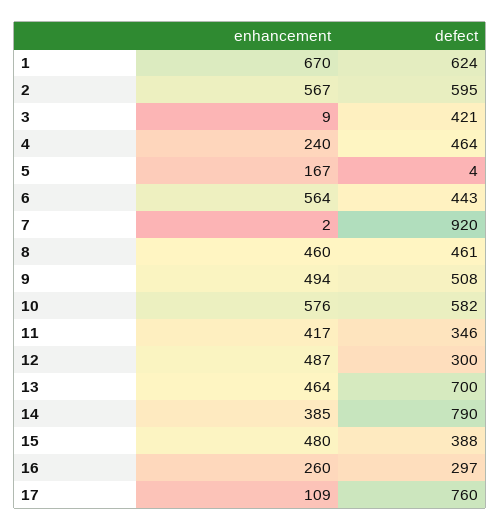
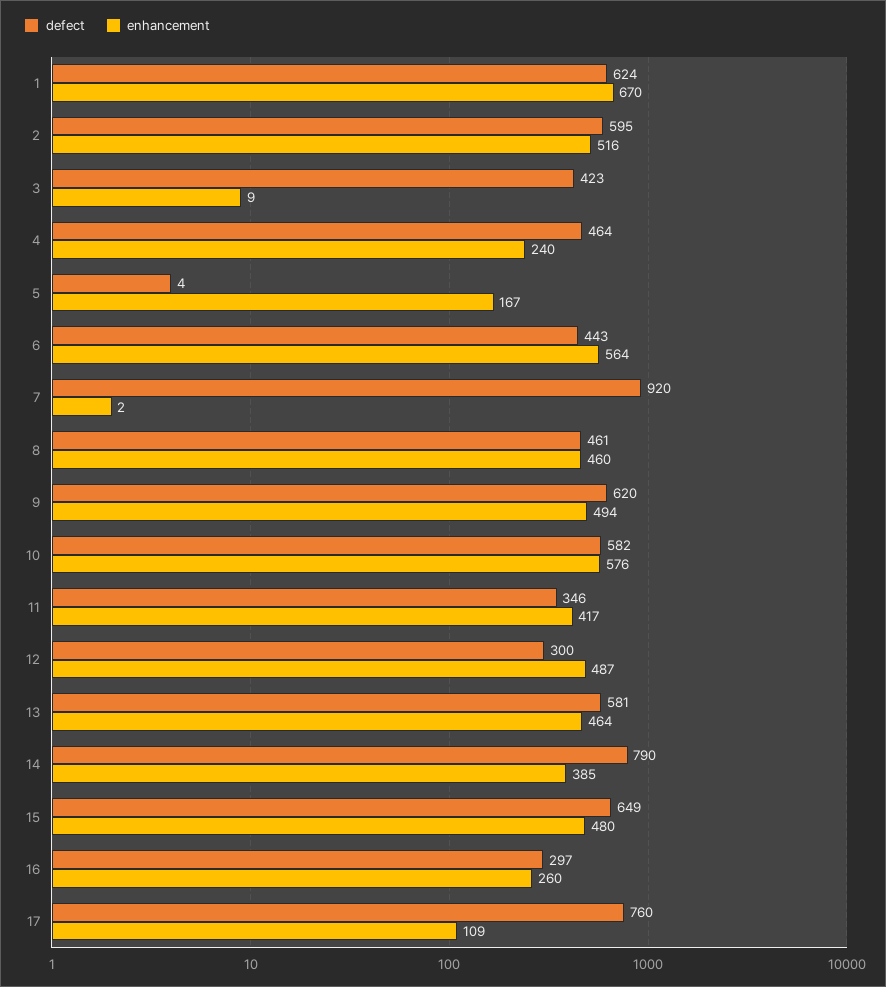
  {
    "enhancement": {
      "1": 670,
-     "2": 567,
+     "2": 516,
      "3": 9,
      "4": 240,
      "5": 167,
      "6": 564,
      "7": 2,
      "8": 460,
      "9": 494,
      "10": 576,
      "11": 417,
      "12": 487,
      "13": 464,
      "14": 385,
      "15": 480,
      "16": 260,
      "17": 109
    },
    "defect": {
      "1": 624,
      "2": 595,
-     "3": 421,
+     "3": 423,
      "4": 464,
      "5": 4,
      "6": 443,
      "7": 920,
      "8": 461,
-     "9": 508,
+     "9": 620,
      "10": 582,
      "11": 346,
      "12": 300,
-     "13": 700,
+     "13": 581,
      "14": 790,
-     "15": 388,
+     "15": 649,
      "16": 297,
      "17": 760
    }
  }

